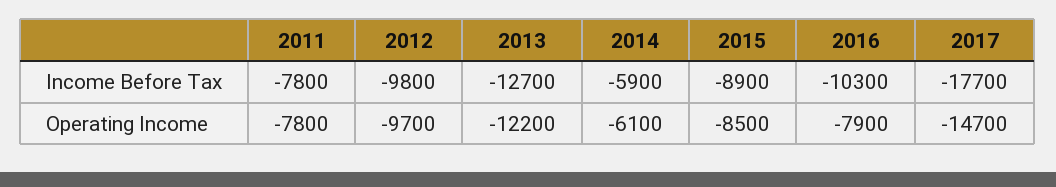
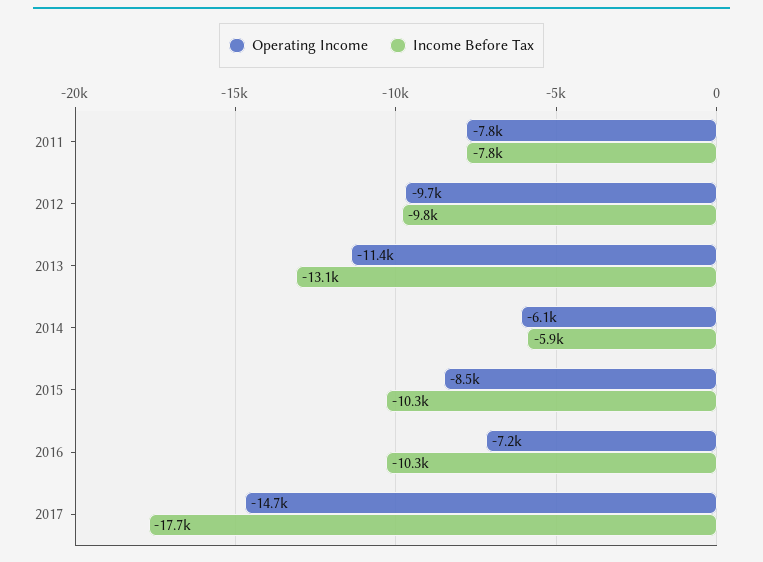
  {
    "Income Before Tax": {
      "2011": -7800,
      "2012": -9800,
-     "2013": -12700,
+     "2013": -13100,
      "2014": -5900,
-     "2015": -8900,
+     "2015": -10300,
      "2016": -10300,
      "2017": -17700
    },
    "Operating Income": {
      "2011": -7800,
      "2012": -9700,
-     "2013": -12200,
+     "2013": -11400,
      "2014": -6100,
      "2015": -8500,
-     "2016": -7900,
+     "2016": -7200,
      "2017": -14700
    }
  }

